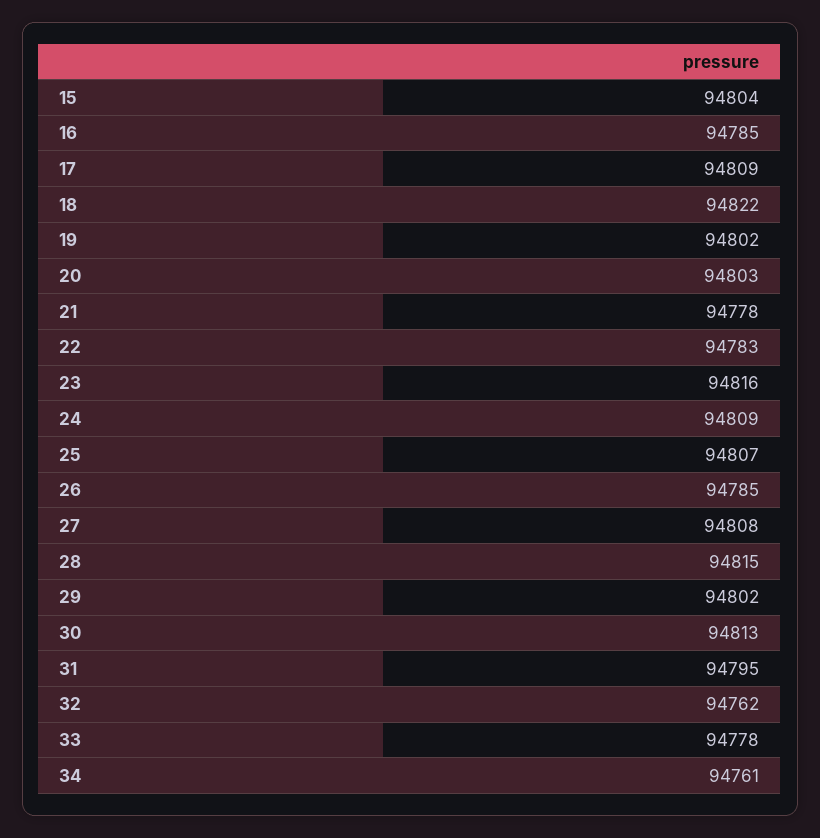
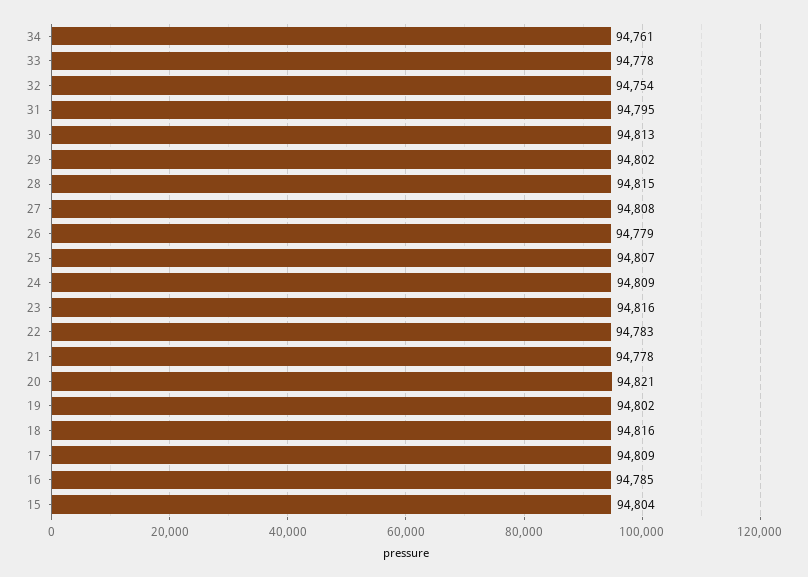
  {
    "15": 94804,
    "16": 94785,
    "17": 94809,
-   "18": 94822,
+   "18": 94816,
    "19": 94802,
-   "20": 94803,
+   "20": 94821,
    "21": 94778,
    "22": 94783,
    "23": 94816,
    "24": 94809,
    "25": 94807,
-   "26": 94785,
+   "26": 94779,
    "27": 94808,
    "28": 94815,
    "29": 94802,
    "30": 94813,
    "31": 94795,
-   "32": 94762,
+   "32": 94754,
    "33": 94778,
    "34": 94761
  }

